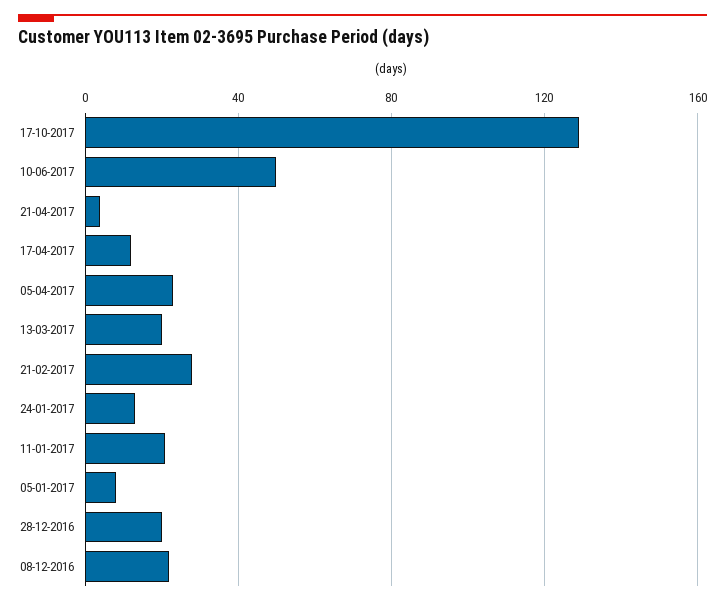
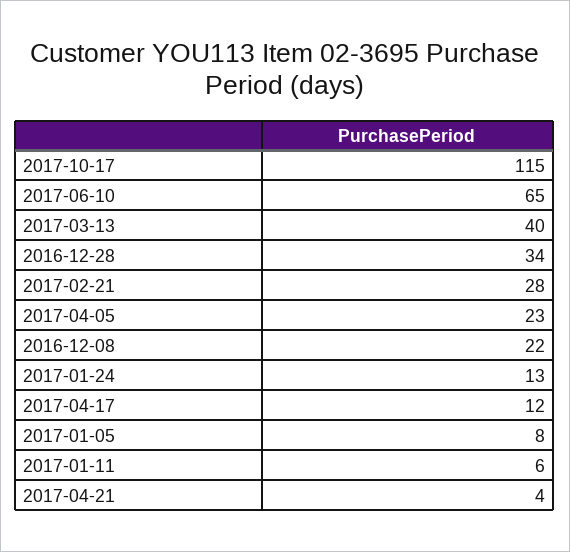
  {
-   "17-10-2017": 130,
+   "17-10-2017": 115,
-   "10-06-2017": 50,
+   "10-06-2017": 65,
    "21-04-2017": 4,
    "17-04-2017": 12,
    "05-04-2017": 23,
-   "13-03-2017": 20,
+   "13-03-2017": 40,
    "21-02-2017": 28,
    "24-01-2017": 13,
-   "11-01-2017": 20,
+   "11-01-2017": 6,
    "05-01-2017": 8,
-   "28-12-2016": 20,
+   "28-12-2016": 34,
    "08-12-2016": 22
  }

